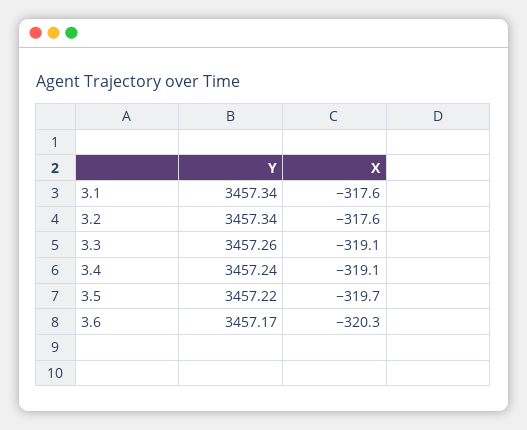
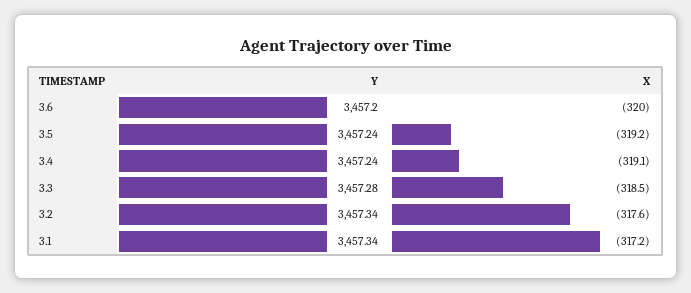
  {
    "Y": {
      "3.1": 3457.34,
      "3.2": 3457.34,
-     "3.3": 3457.26,
+     "3.3": 3457.28,
      "3.4": 3457.24,
-     "3.5": 3457.22,
+     "3.5": 3457.24,
-     "3.6": 3457.17
+     "3.6": 3457.2
    },
    "X": {
-     "3.1": -317.6,
+     "3.1": -317.2,
      "3.2": -317.6,
-     "3.3": -319.1,
+     "3.3": -318.5,
      "3.4": -319.1,
-     "3.5": -319.7,
+     "3.5": -319.2,
-     "3.6": -320.3
+     "3.6": -320
    }
  }

